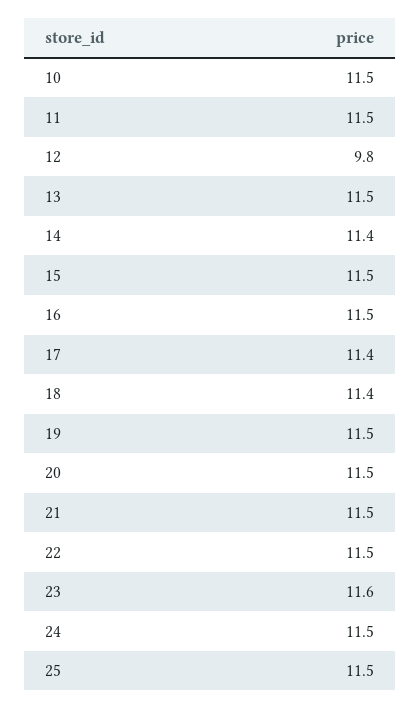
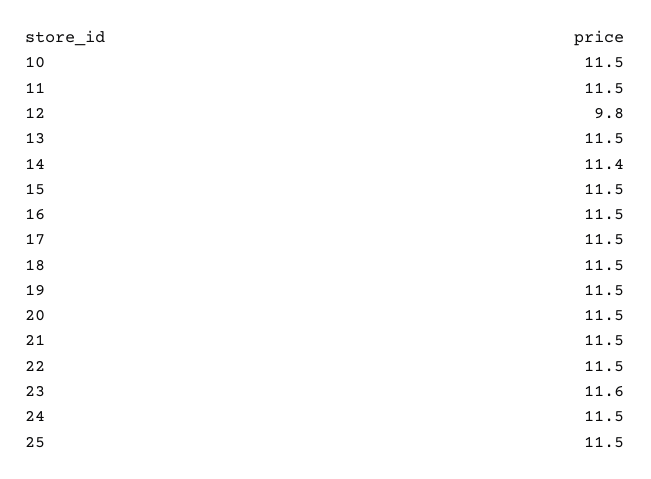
  {
    "10": 11.5,
    "11": 11.5,
    "12": 9.8,
    "13": 11.5,
    "14": 11.4,
    "15": 11.5,
    "16": 11.5,
-   "17": 11.4,
+   "17": 11.5,
-   "18": 11.4,
+   "18": 11.5,
    "19": 11.5,
    "20": 11.5,
    "21": 11.5,
    "22": 11.5,
    "23": 11.6,
    "24": 11.5,
    "25": 11.5
  }

